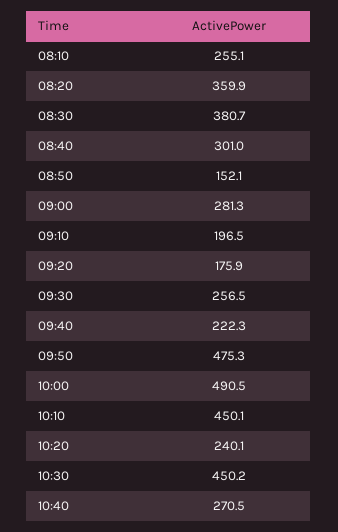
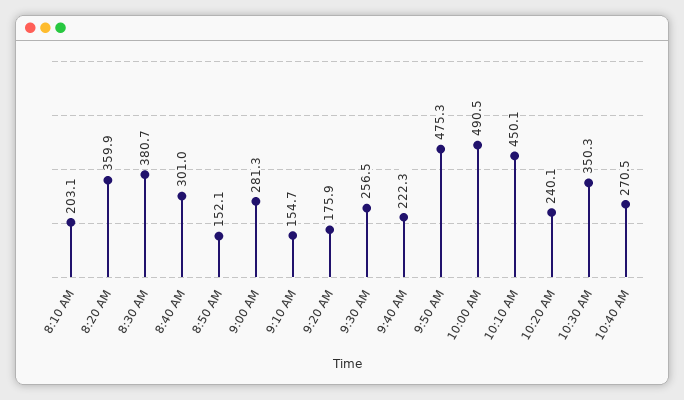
  {
-   "08:10": 255.1,
+   "08:10": 203.1,
    "08:20": 359.9,
    "08:30": 380.7,
    "08:40": 301,
    "08:50": 152.1,
    "09:00": 281.3,
-   "09:10": 196.5,
+   "09:10": 154.7,
    "09:20": 175.9,
    "09:30": 256.5,
    "09:40": 222.3,
    "09:50": 475.3,
    "10:00": 490.5,
    "10:10": 450.1,
    "10:20": 240.1,
-   "10:30": 450.2,
+   "10:30": 350.3,
    "10:40": 270.5
  }

